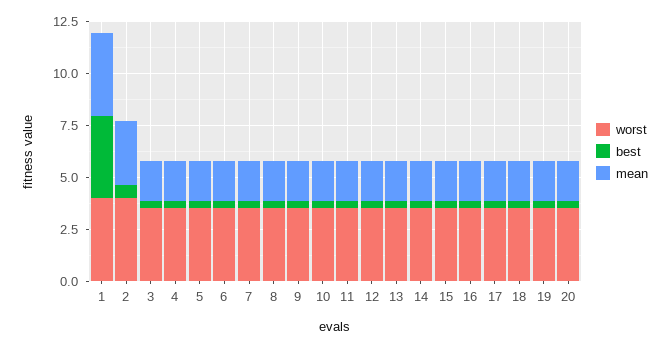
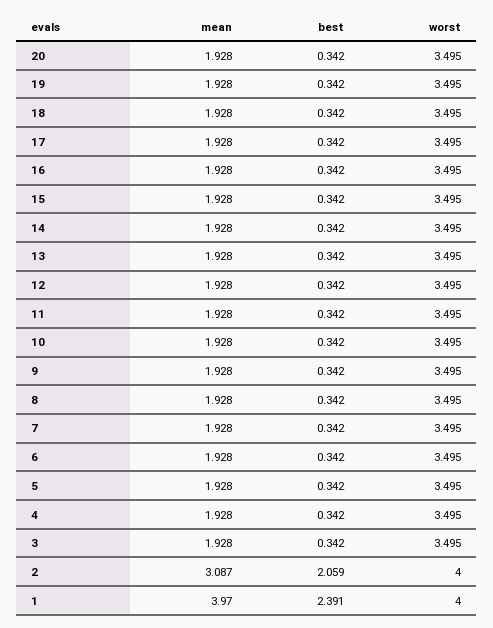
  {
    "worst": {
      "1": 4,
      "2": 4,
      "3": 3.495,
      "4": 3.495,
      "5": 3.495,
      "6": 3.495,
      "7": 3.495,
      "8": 3.495,
      "9": 3.495,
      "10": 3.495,
      "11": 3.495,
      "12": 3.495,
      "13": 3.495,
      "14": 3.495,
      "15": 3.495,
      "16": 3.495,
      "17": 3.495,
      "18": 3.495,
      "19": 3.495,
      "20": 3.495
    },
    "best": {
-     "1": 4,
+     "1": 2.391,
-     "2": 0.5,
+     "2": 2.059,
      "3": 0.342,
      "4": 0.342,
      "5": 0.342,
      "6": 0.342,
      "7": 0.342,
      "8": 0.342,
      "9": 0.342,
      "10": 0.342,
      "11": 0.342,
      "12": 0.342,
      "13": 0.342,
      "14": 0.342,
      "15": 0.342,
      "16": 0.342,
      "17": 0.342,
      "18": 0.342,
      "19": 0.342,
      "20": 0.342
    },
    "mean": {
      "1": 3.97,
      "2": 3.087,
      "3": 1.928,
      "4": 1.928,
      "5": 1.928,
      "6": 1.928,
      "7": 1.928,
      "8": 1.928,
      "9": 1.928,
      "10": 1.928,
      "11": 1.928,
      "12": 1.928,
      "13": 1.928,
      "14": 1.928,
      "15": 1.928,
      "16": 1.928,
      "17": 1.928,
      "18": 1.928,
      "19": 1.928,
      "20": 1.928
    }
  }

